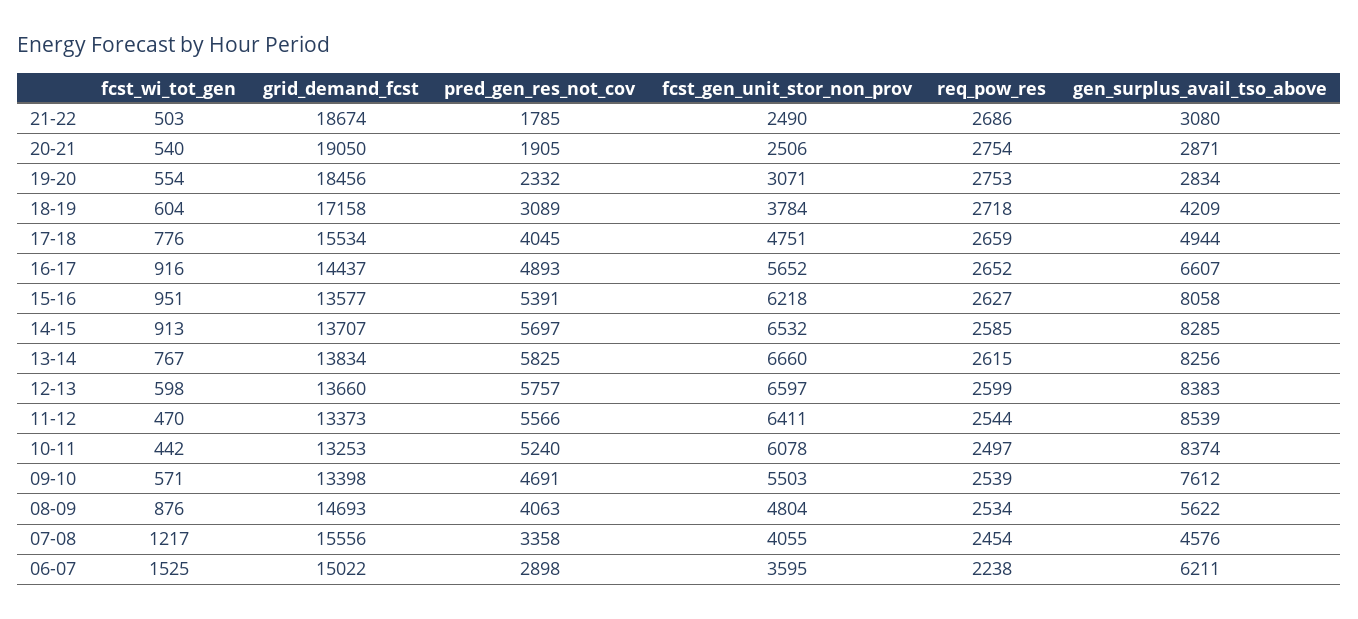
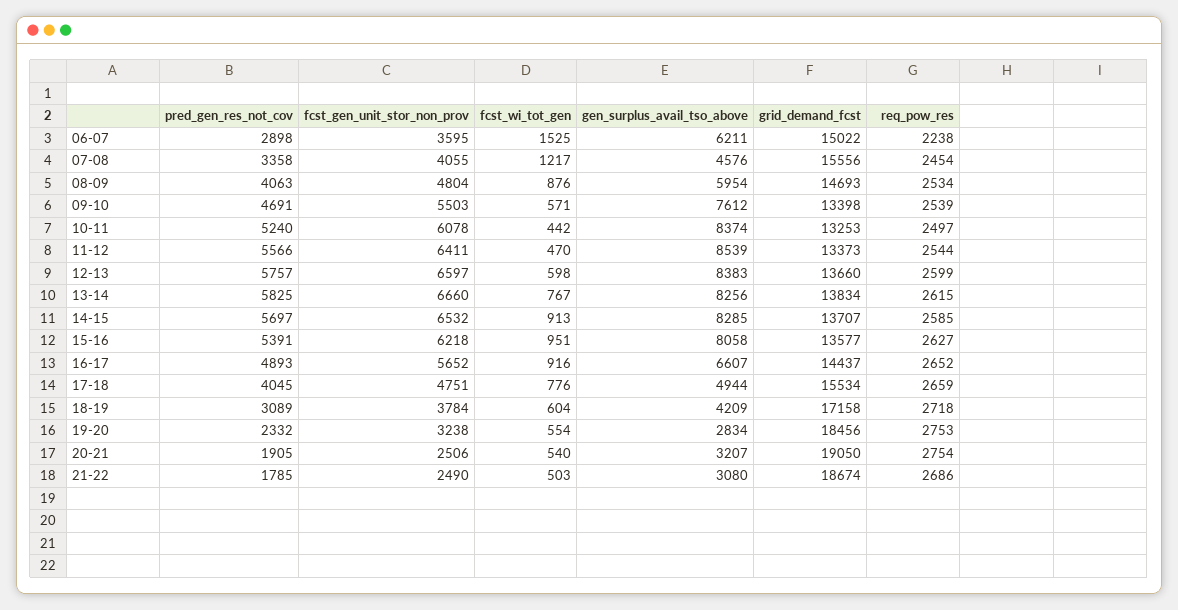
  {
    "fcst_wi_tot_gen": {
      "21-22": 503,
      "20-21": 540,
      "19-20": 554,
      "18-19": 604,
      "17-18": 776,
      "16-17": 916,
      "15-16": 951,
      "14-15": 913,
      "13-14": 767,
      "12-13": 598,
      "11-12": 470,
      "10-11": 442,
      "09-10": 571,
      "08-09": 876,
      "07-08": 1217,
      "06-07": 1525
    },
    "grid_demand_fcst": {
      "21-22": 18674,
      "20-21": 19050,
      "19-20": 18456,
      "18-19": 17158,
      "17-18": 15534,
      "16-17": 14437,
      "15-16": 13577,
      "14-15": 13707,
      "13-14": 13834,
      "12-13": 13660,
      "11-12": 13373,
      "10-11": 13253,
      "09-10": 13398,
      "08-09": 14693,
      "07-08": 15556,
      "06-07": 15022
    },
    "pred_gen_res_not_cov": {
      "21-22": 1785,
      "20-21": 1905,
      "19-20": 2332,
      "18-19": 3089,
      "17-18": 4045,
      "16-17": 4893,
      "15-16": 5391,
      "14-15": 5697,
      "13-14": 5825,
      "12-13": 5757,
      "11-12": 5566,
      "10-11": 5240,
      "09-10": 4691,
      "08-09": 4063,
      "07-08": 3358,
      "06-07": 2898
    },
    "fcst_gen_unit_stor_non_prov": {
      "21-22": 2490,
      "20-21": 2506,
-     "19-20": 3071,
+     "19-20": 3238,
      "18-19": 3784,
      "17-18": 4751,
      "16-17": 5652,
      "15-16": 6218,
      "14-15": 6532,
      "13-14": 6660,
      "12-13": 6597,
      "11-12": 6411,
      "10-11": 6078,
      "09-10": 5503,
      "08-09": 4804,
      "07-08": 4055,
      "06-07": 3595
    },
    "req_pow_res": {
      "21-22": 2686,
      "20-21": 2754,
      "19-20": 2753,
      "18-19": 2718,
      "17-18": 2659,
      "16-17": 2652,
      "15-16": 2627,
      "14-15": 2585,
      "13-14": 2615,
      "12-13": 2599,
      "11-12": 2544,
      "10-11": 2497,
      "09-10": 2539,
      "08-09": 2534,
      "07-08": 2454,
      "06-07": 2238
    },
    "gen_surplus_avail_tso_above": {
      "21-22": 3080,
-     "20-21": 2871,
+     "20-21": 3207,
      "19-20": 2834,
      "18-19": 4209,
      "17-18": 4944,
      "16-17": 6607,
      "15-16": 8058,
      "14-15": 8285,
      "13-14": 8256,
      "12-13": 8383,
      "11-12": 8539,
      "10-11": 8374,
      "09-10": 7612,
-     "08-09": 5622,
+     "08-09": 5954,
      "07-08": 4576,
      "06-07": 6211
    }
  }

